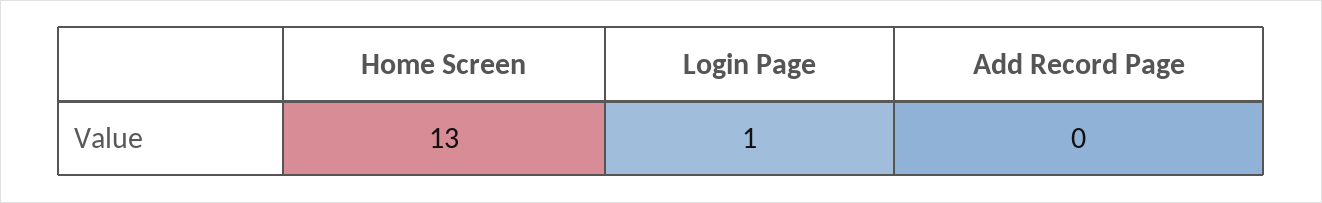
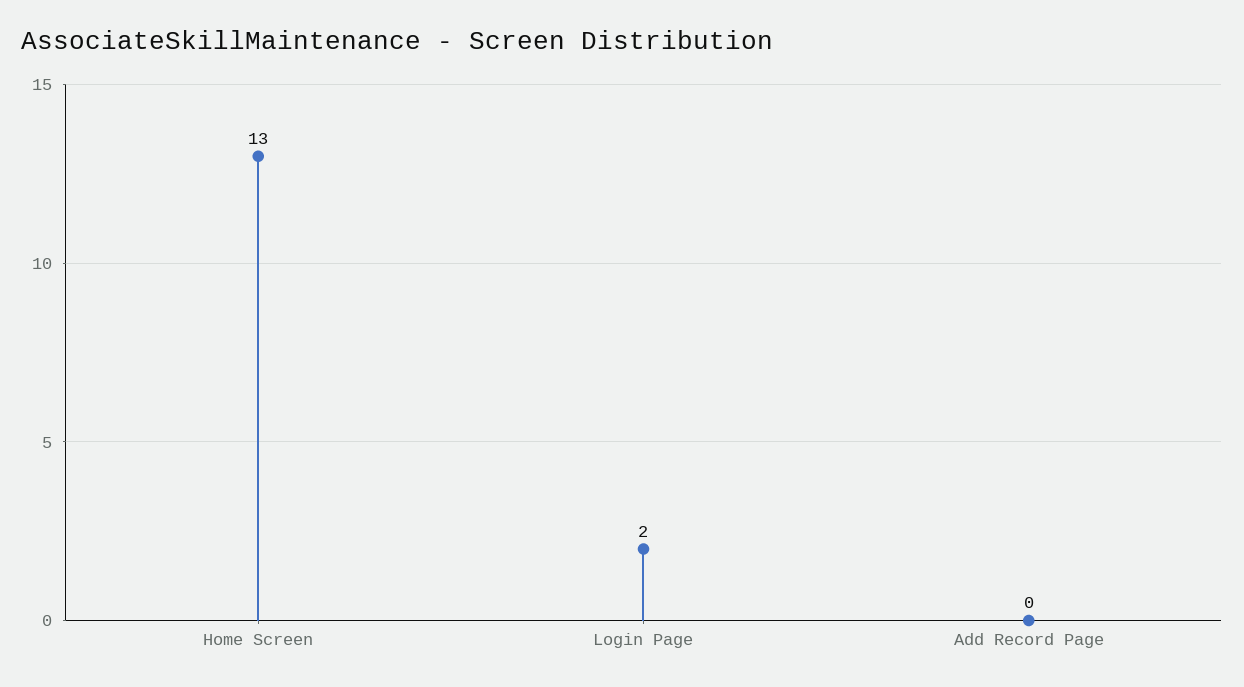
  {
    "Home Screen": 13,
-   "Login Page": 1,
+   "Login Page": 2,
    "Add Record Page": 0
  }

